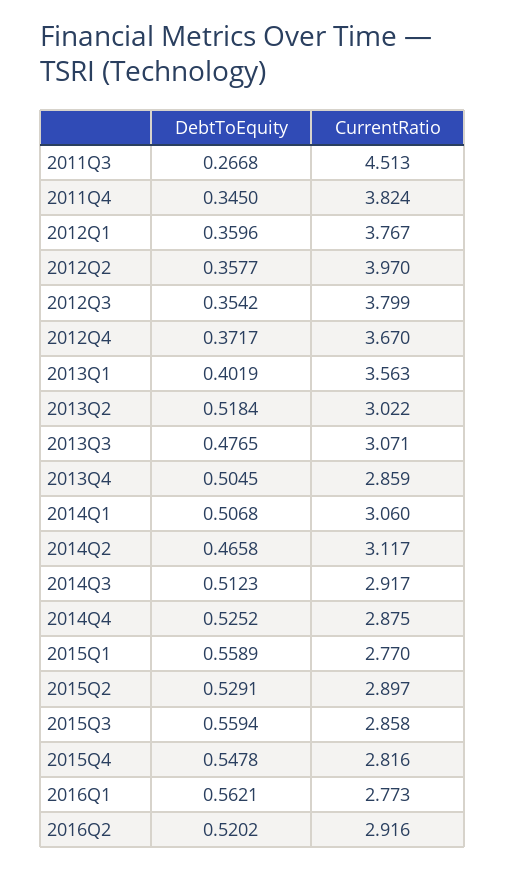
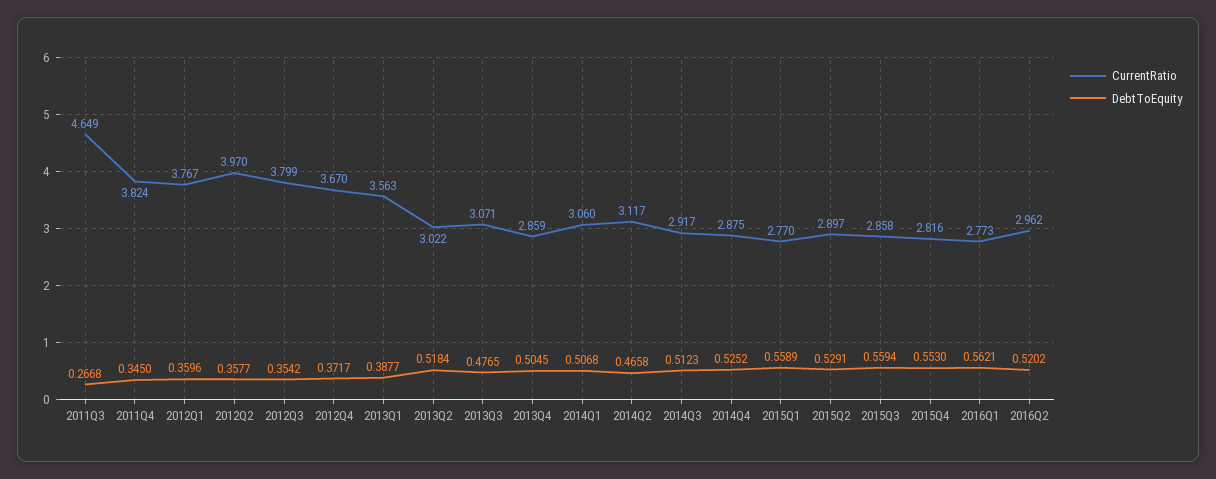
  {
    "DebtToEquity": {
      "2011Q3": 0.2668,
      "2011Q4": 0.345,
      "2012Q1": 0.3596,
      "2012Q2": 0.3577,
      "2012Q3": 0.3542,
      "2012Q4": 0.3717,
-     "2013Q1": 0.4019,
+     "2013Q1": 0.3877,
      "2013Q2": 0.5184,
      "2013Q3": 0.4765,
      "2013Q4": 0.5045,
      "2014Q1": 0.5068,
      "2014Q2": 0.4658,
      "2014Q3": 0.5123,
      "2014Q4": 0.5252,
      "2015Q1": 0.5589,
      "2015Q2": 0.5291,
      "2015Q3": 0.5594,
-     "2015Q4": 0.5478,
+     "2015Q4": 0.553,
      "2016Q1": 0.5621,
      "2016Q2": 0.5202
    },
    "CurrentRatio": {
-     "2011Q3": 4.513,
+     "2011Q3": 4.649,
      "2011Q4": 3.824,
      "2012Q1": 3.767,
      "2012Q2": 3.97,
      "2012Q3": 3.799,
      "2012Q4": 3.67,
      "2013Q1": 3.563,
      "2013Q2": 3.022,
      "2013Q3": 3.071,
      "2013Q4": 2.859,
      "2014Q1": 3.06,
      "2014Q2": 3.117,
      "2014Q3": 2.917,
      "2014Q4": 2.875,
      "2015Q1": 2.77,
      "2015Q2": 2.897,
      "2015Q3": 2.858,
      "2015Q4": 2.816,
      "2016Q1": 2.773,
-     "2016Q2": 2.916
+     "2016Q2": 2.962
    }
  }

